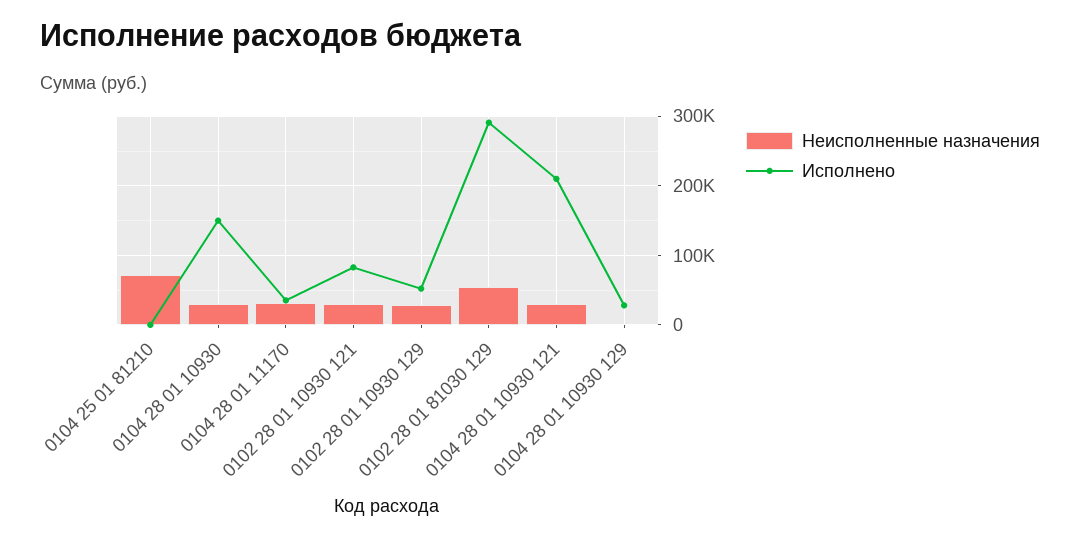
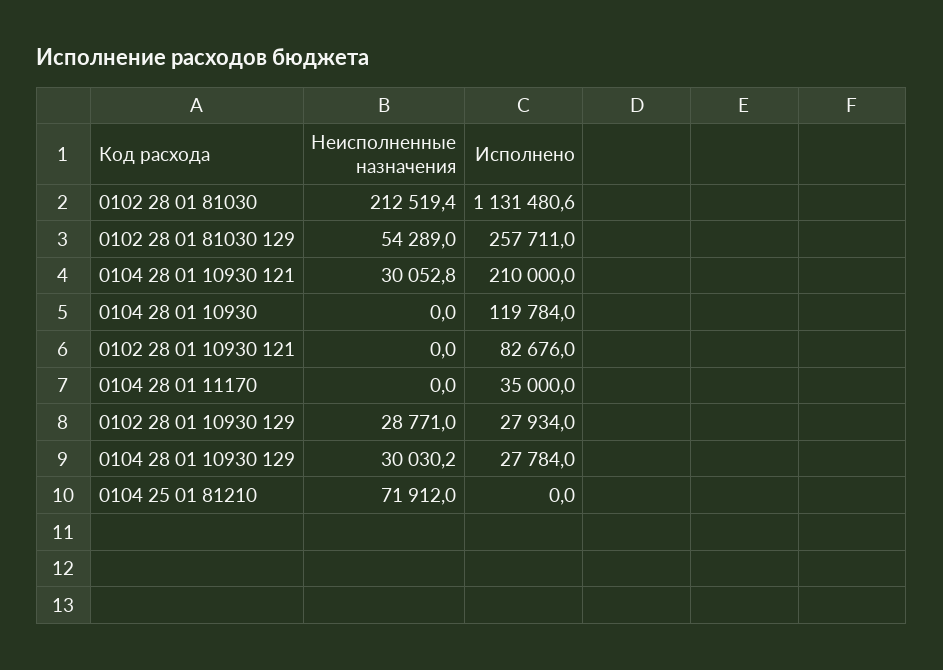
  {
    "Неисполненные назначения": {
      "0104 25 01 81210": 71912,
-     "0104 28 01 10930": 30000,
+     "0104 28 01 10930": 0,
-     "0104 28 01 11170": 30000,
+     "0104 28 01 11170": 0,
-     "0102 28 01 10930 121": 30000,
+     "0102 28 01 10930 121": 0,
      "0102 28 01 10930 129": 28771,
      "0102 28 01 81030 129": 54289,
      "0104 28 01 10930 121": 30052.8,
-     "0104 28 01 10930 129": 0
+     "0104 28 01 10930 129": 30030.2,
+     "0102 28 01 81030": 212519.4
    },
    "Исполнено": {
      "0104 25 01 81210": 0,
-     "0104 28 01 10930": 150000,
+     "0104 28 01 10930": 119784,
      "0104 28 01 11170": 35000,
      "0102 28 01 10930 121": 82676,
-     "0102 28 01 10930 129": 50000,
+     "0102 28 01 10930 129": 27934,
-     "0102 28 01 81030 129": 290000,
+     "0102 28 01 81030 129": 257711,
      "0104 28 01 10930 121": 210000,
-     "0104 28 01 10930 129": 27784
+     "0104 28 01 10930 129": 27784,
+     "0102 28 01 81030": 1131480.6
    }
  }

